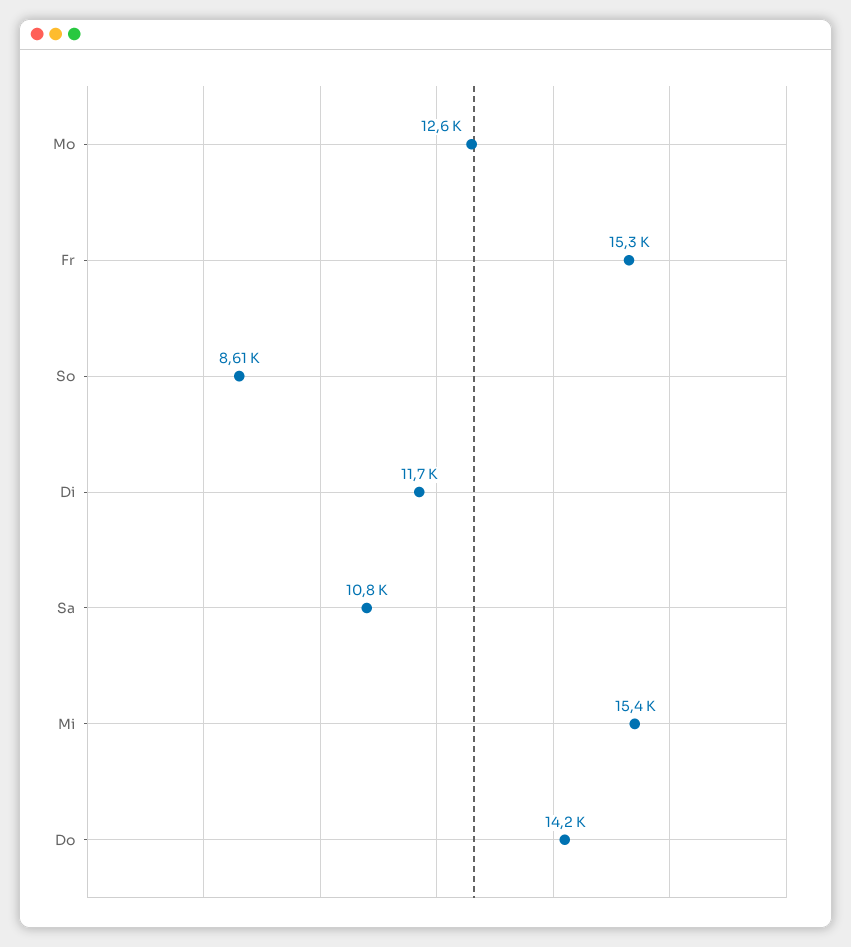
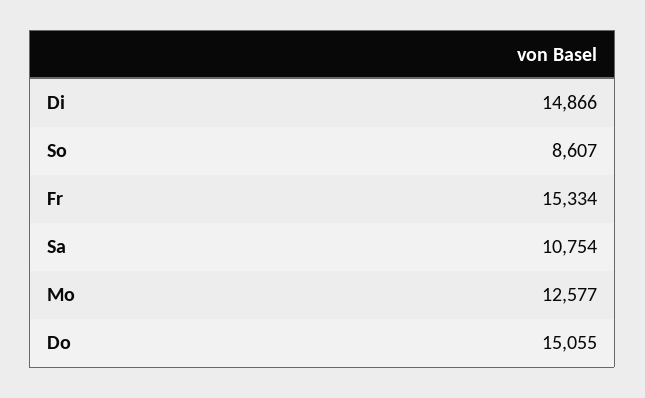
  {
    "Mo": 12577,
    "Fr": 15334,
    "So": 8607,
-   "Di": 11700,
+   "Di": 14866,
    "Sa": 10754,
-   "Mi": 15400,
-   "Do": 14200
+   "Do": 15055
  }

